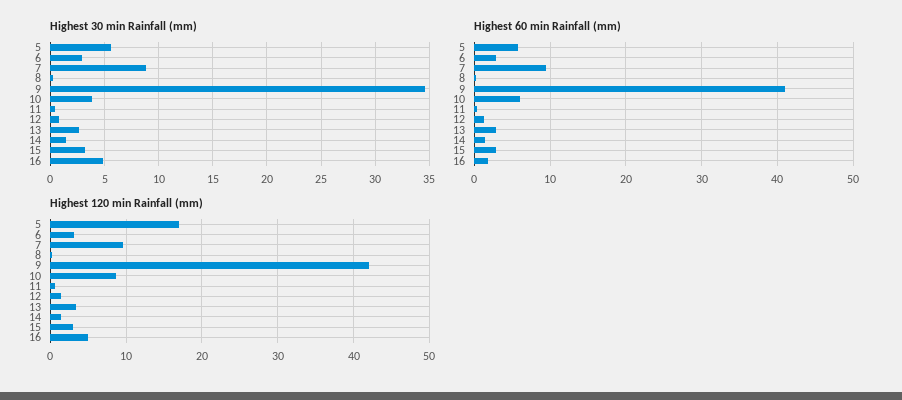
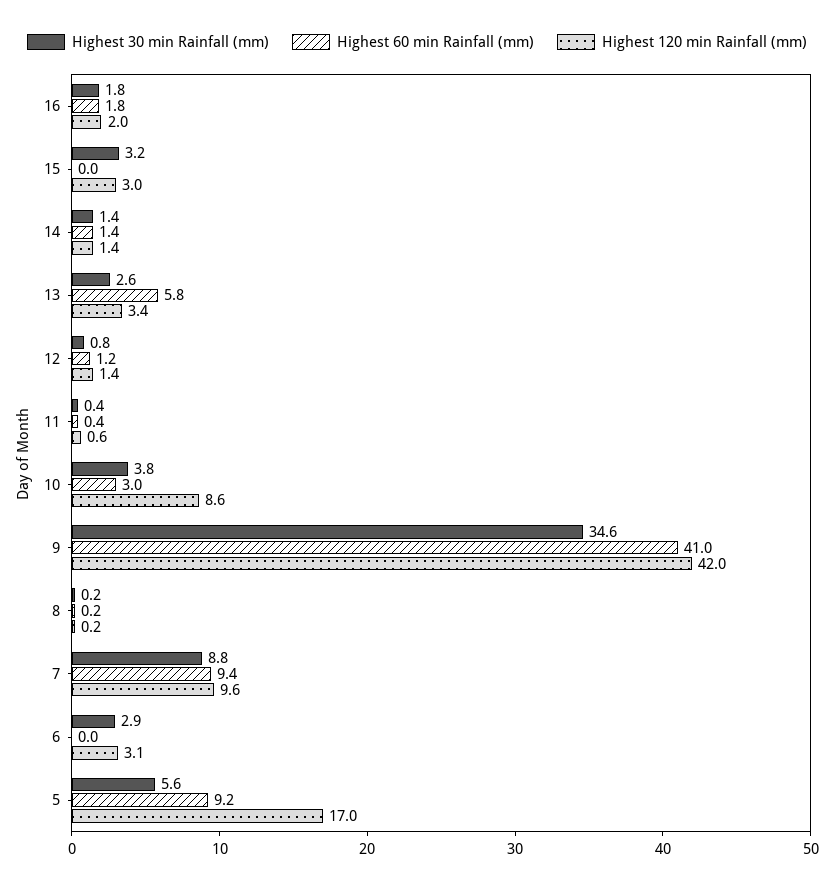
  {
    "Highest 30 min Rainfall (mm)": {
      "5": 5.6,
      "6": 2.9,
      "7": 8.8,
      "8": 0.2,
      "9": 34.6,
      "10": 3.8,
      "11": 0.4,
      "12": 0.8,
      "13": 2.6,
      "14": 1.4,
      "15": 3.2,
-     "16": 5
+     "16": 1.8
    },
    "Highest 60 min Rainfall (mm)": {
-     "5": 6,
+     "5": 9.2,
-     "6": 3,
+     "6": 0,
      "7": 9.4,
      "8": 0.2,
      "9": 41,
-     "10": 6,
+     "10": 3,
      "11": 0.4,
      "12": 1.2,
-     "13": 3,
+     "13": 5.8,
      "14": 1.4,
-     "15": 3,
+     "15": 0,
      "16": 1.8
    },
    "Highest 120 min Rainfall (mm)": {
      "5": 17,
      "6": 3.1,
      "7": 9.6,
      "8": 0.2,
      "9": 42,
      "10": 8.6,
      "11": 0.6,
      "12": 1.4,
      "13": 3.4,
      "14": 1.4,
      "15": 3,
-     "16": 5
+     "16": 2
    }
  }

